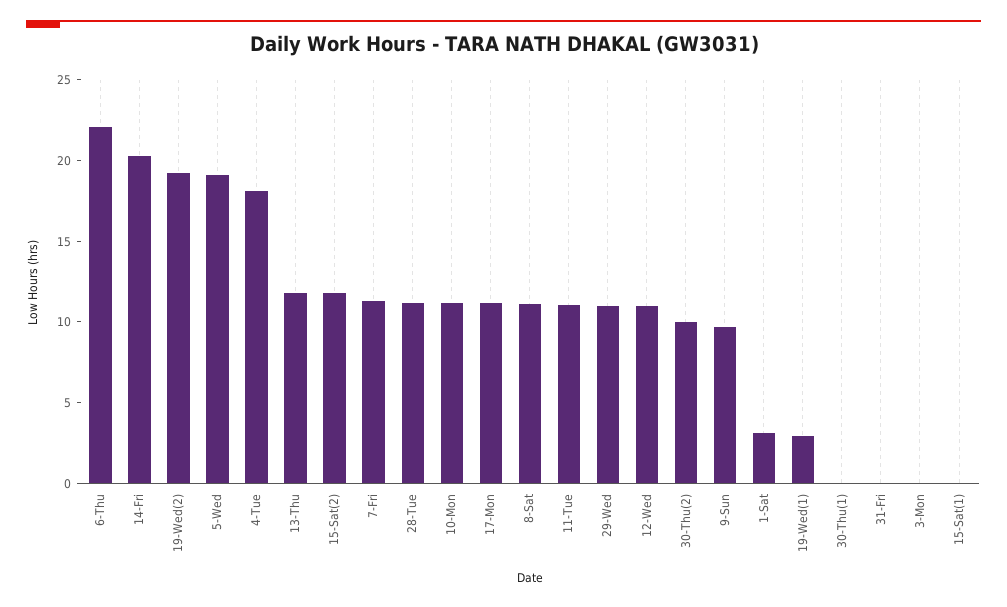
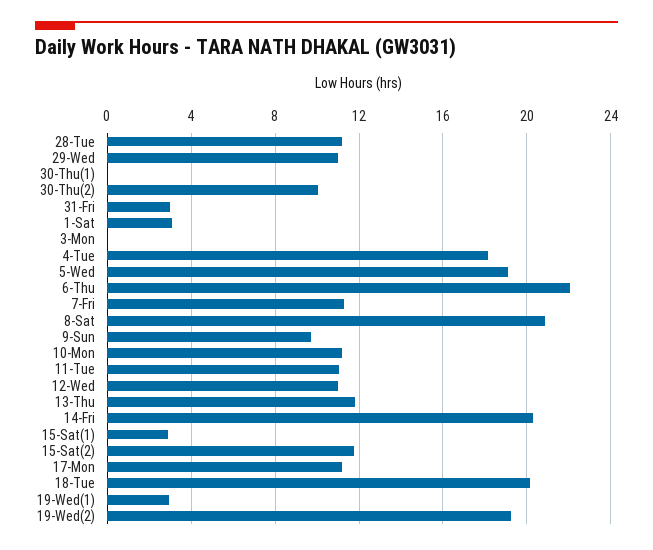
  {
    "6-Thu": 22,
    "14-Fri": 20.5,
    "19-Wed(2)": 19.5,
    "5-Wed": 19,
    "4-Tue": 18,
    "13-Thu": 12,
    "15-Sat(2)": 12,
    "7-Fri": 11.5,
    "28-Tue": 11,
    "10-Mon": 11,
    "17-Mon": 11,
-   "8-Sat": 11,
+   "8-Sat": 21,
    "11-Tue": 11,
    "29-Wed": 11,
    "12-Wed": 11,
    "30-Thu(2)": 10,
    "9-Sun": 9.5,
    "1-Sat": 3,
    "19-Wed(1)": 3,
    "30-Thu(1)": 0,
-   "31-Fri": 0,
+   "31-Fri": 3,
    "3-Mon": 0,
-   "15-Sat(1)": 0
+   "15-Sat(1)": 3,
+   "18-Tue": 20
  }

